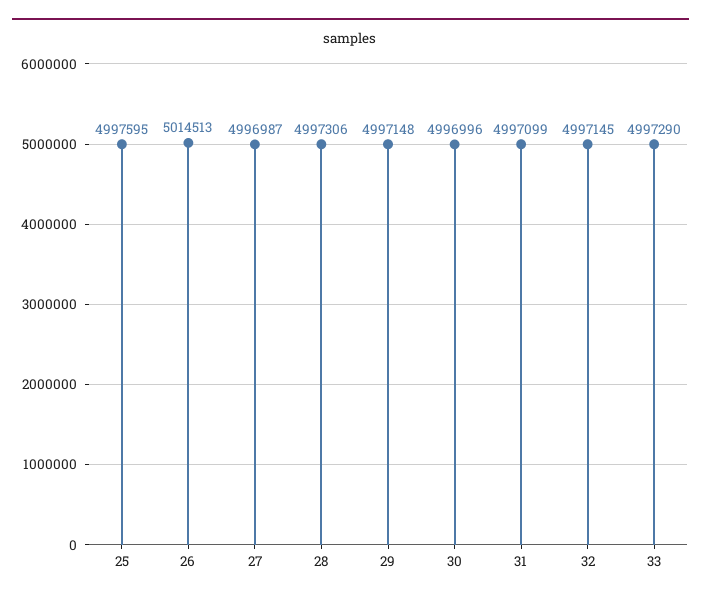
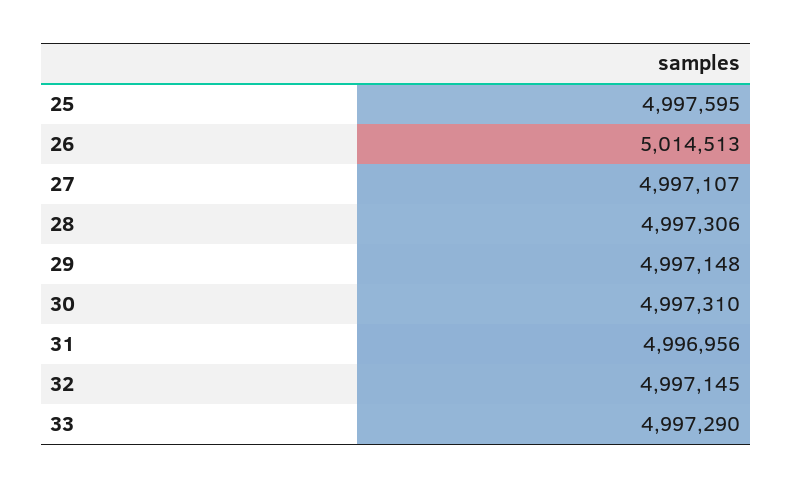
  {
    "25": 4997595,
    "26": 5014513,
-   "27": 4996987,
+   "27": 4997107,
    "28": 4997306,
    "29": 4997148,
-   "30": 4996996,
+   "30": 4997310,
-   "31": 4997099,
+   "31": 4996956,
    "32": 4997145,
    "33": 4997290
  }

